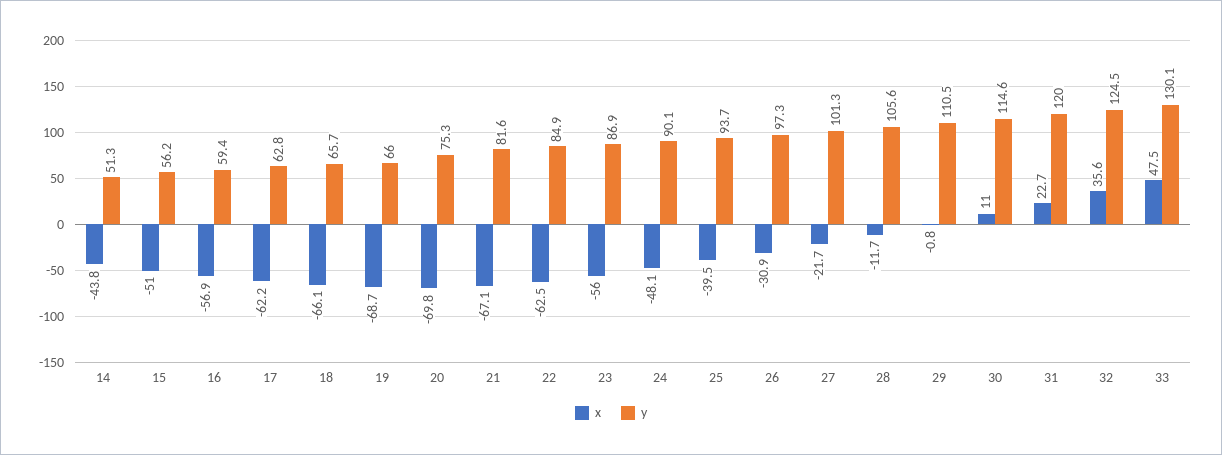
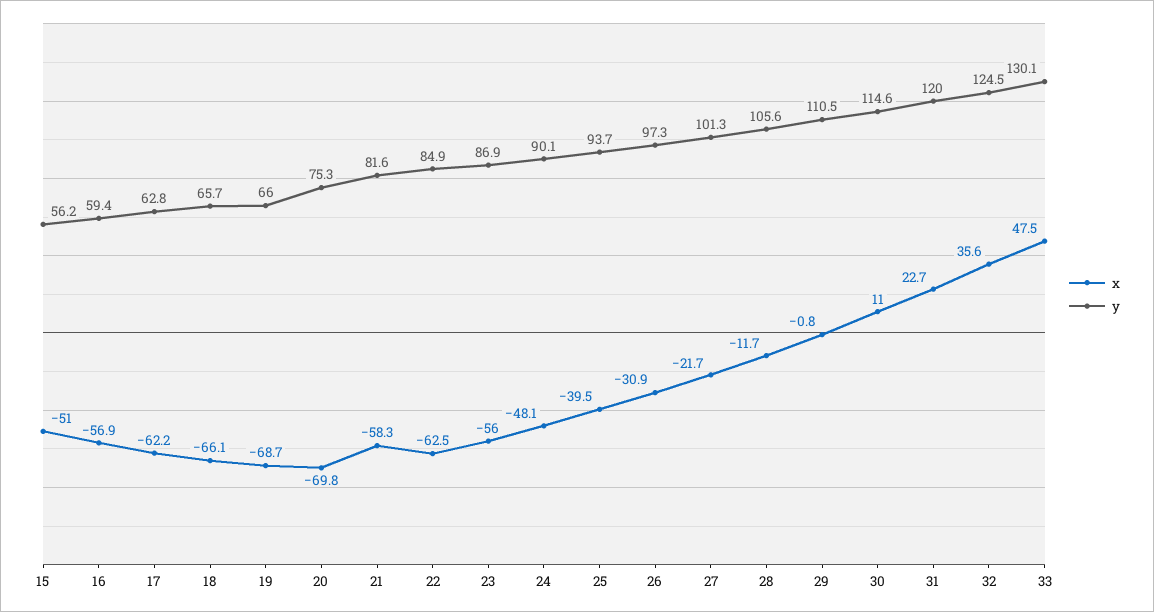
  {
    "x": {
-     "14": -43.8,
      "15": -51,
      "16": -56.9,
      "17": -62.2,
      "18": -66.1,
      "19": -68.7,
      "20": -69.8,
-     "21": -67.1,
+     "21": -58.3,
      "22": -62.5,
      "23": -56,
      "24": -48.1,
      "25": -39.5,
      "26": -30.9,
      "27": -21.7,
      "28": -11.7,
      "29": -0.8,
      "30": 11,
      "31": 22.7,
      "32": 35.6,
      "33": 47.5
    },
    "y": {
-     "14": 51.3,
      "15": 56.2,
      "16": 59.4,
      "17": 62.8,
      "18": 65.7,
      "19": 66,
      "20": 75.3,
      "21": 81.6,
      "22": 84.9,
      "23": 86.9,
      "24": 90.1,
      "25": 93.7,
      "26": 97.3,
      "27": 101.3,
      "28": 105.6,
      "29": 110.5,
      "30": 114.6,
      "31": 120,
      "32": 124.5,
      "33": 130.1
    }
  }

